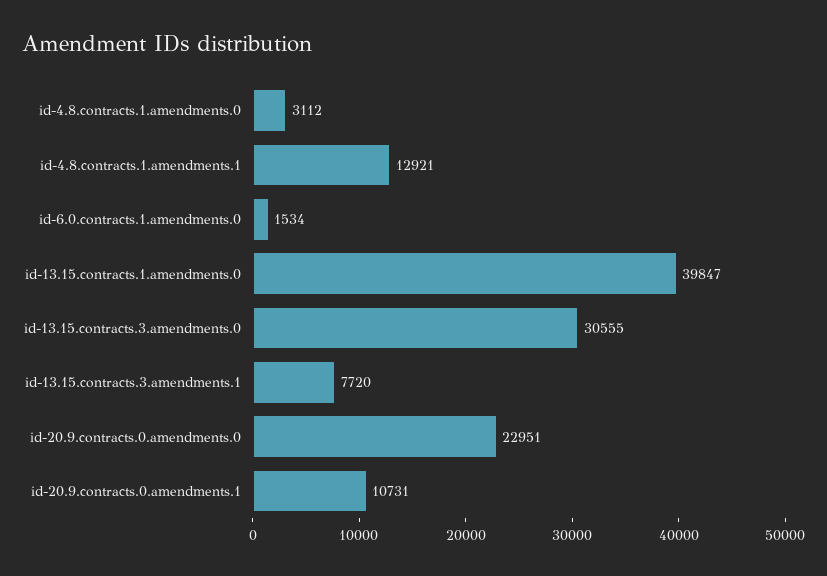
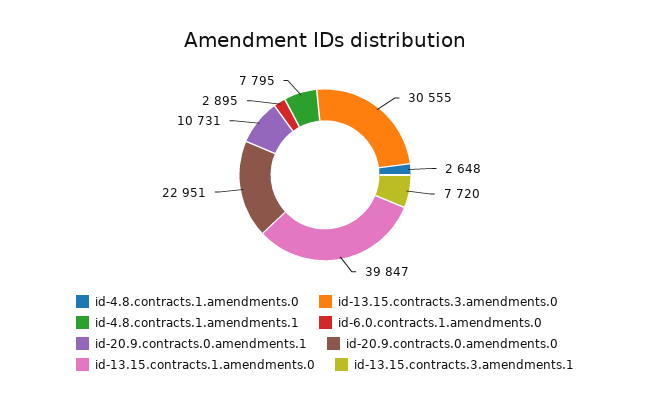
  {
-   "id-4.8.contracts.1.amendments.0": 3112,
+   "id-4.8.contracts.1.amendments.0": 2648,
-   "id-4.8.contracts.1.amendments.1": 12921,
+   "id-4.8.contracts.1.amendments.1": 7795,
-   "id-6.0.contracts.1.amendments.0": 1534,
+   "id-6.0.contracts.1.amendments.0": 2895,
    "id-13.15.contracts.1.amendments.0": 39847,
    "id-13.15.contracts.3.amendments.0": 30555,
    "id-13.15.contracts.3.amendments.1": 7720,
    "id-20.9.contracts.0.amendments.0": 22951,
    "id-20.9.contracts.0.amendments.1": 10731
  }

